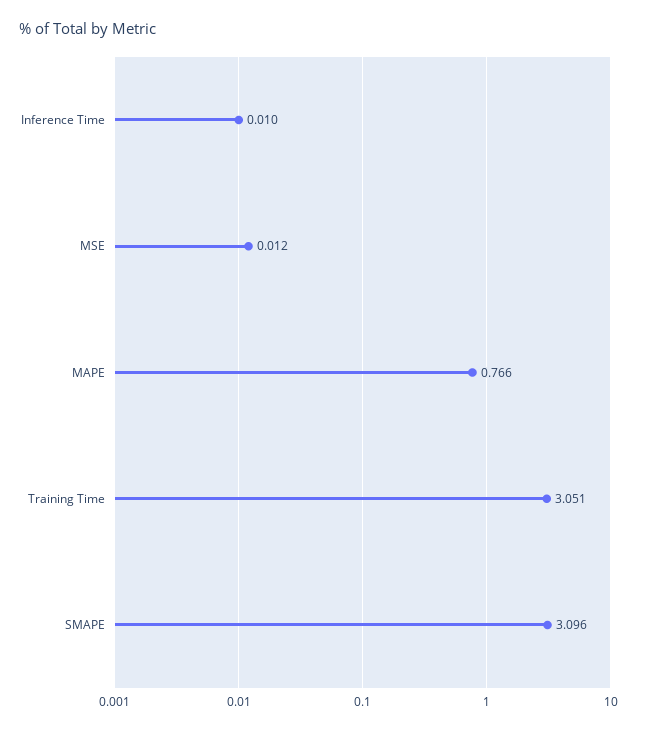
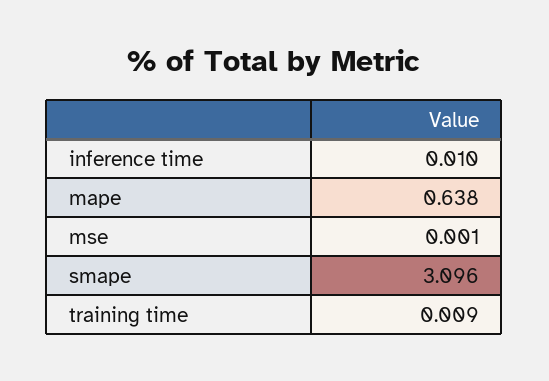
  {
    "Inference Time": 0.01,
-   "MSE": 0.012,
+   "MSE": 0.001,
-   "MAPE": 0.766,
+   "MAPE": 0.638,
-   "Training Time": 3.051,
+   "Training Time": 0.009,
    "SMAPE": 3.096
  }

